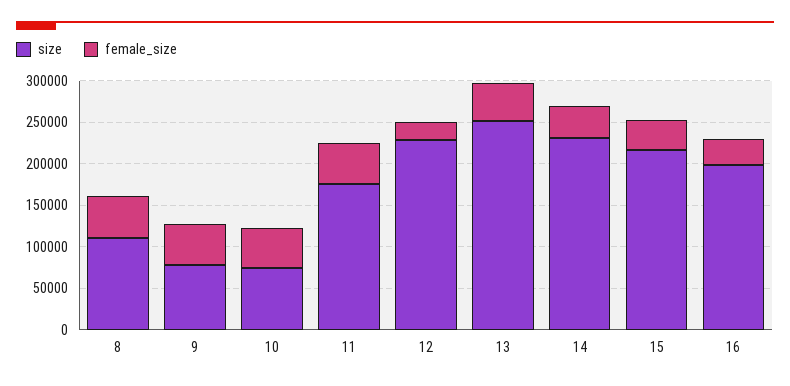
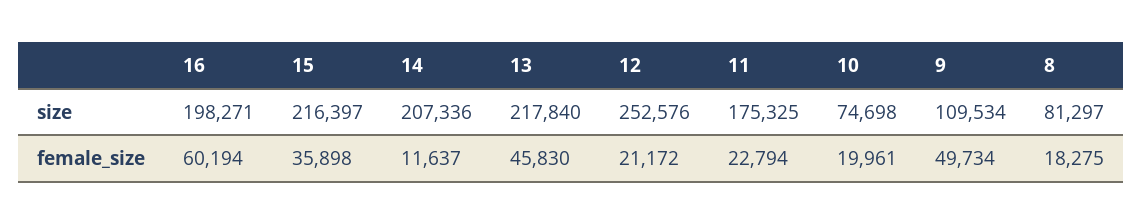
  {
    "size": {
-     "8": 110000,
+     "8": 81297,
-     "9": 80000,
+     "9": 109534,
      "10": 74698,
      "11": 175325,
-     "12": 230000,
+     "12": 252576,
-     "13": 250000,
+     "13": 217840,
-     "14": 230000,
+     "14": 207336,
      "15": 216397,
      "16": 198271
    },
    "female_size": {
-     "8": 50000,
+     "8": 18275,
      "9": 49734,
-     "10": 50000,
+     "10": 19961,
-     "11": 50000,
+     "11": 22794,
      "12": 21172,
      "13": 45830,
-     "14": 40000,
+     "14": 11637,
      "15": 35898,
-     "16": 30000
+     "16": 60194
    }
  }

